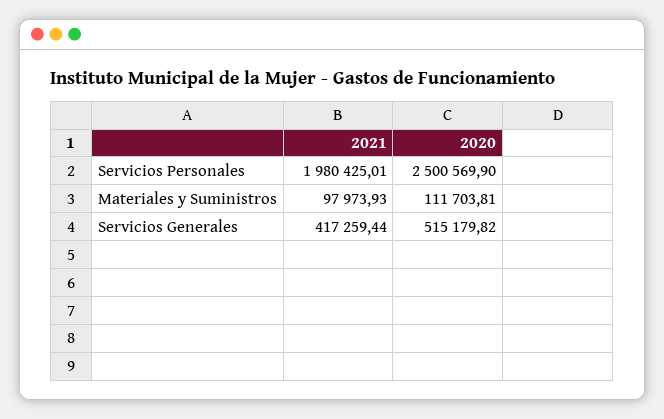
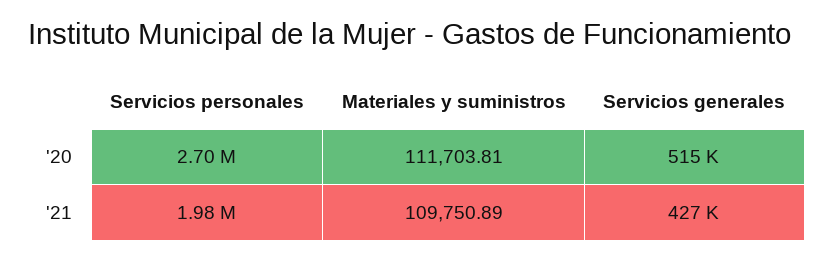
  {
    "2021": {
      "Servicios Personales": 1980425.01,
-     "Materiales y Suministros": 97973.93,
+     "Materiales y Suministros": 109750.89,
-     "Servicios Generales": 417259.44
+     "Servicios Generales": 427000
    },
    "2020": {
-     "Servicios Personales": 2500569.9,
+     "Servicios Personales": 2700000,
      "Materiales y Suministros": 111703.81,
      "Servicios Generales": 515179.82
    }
  }

